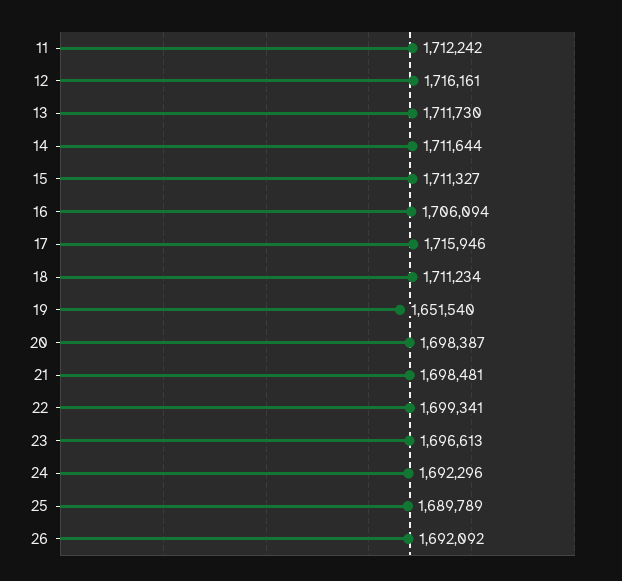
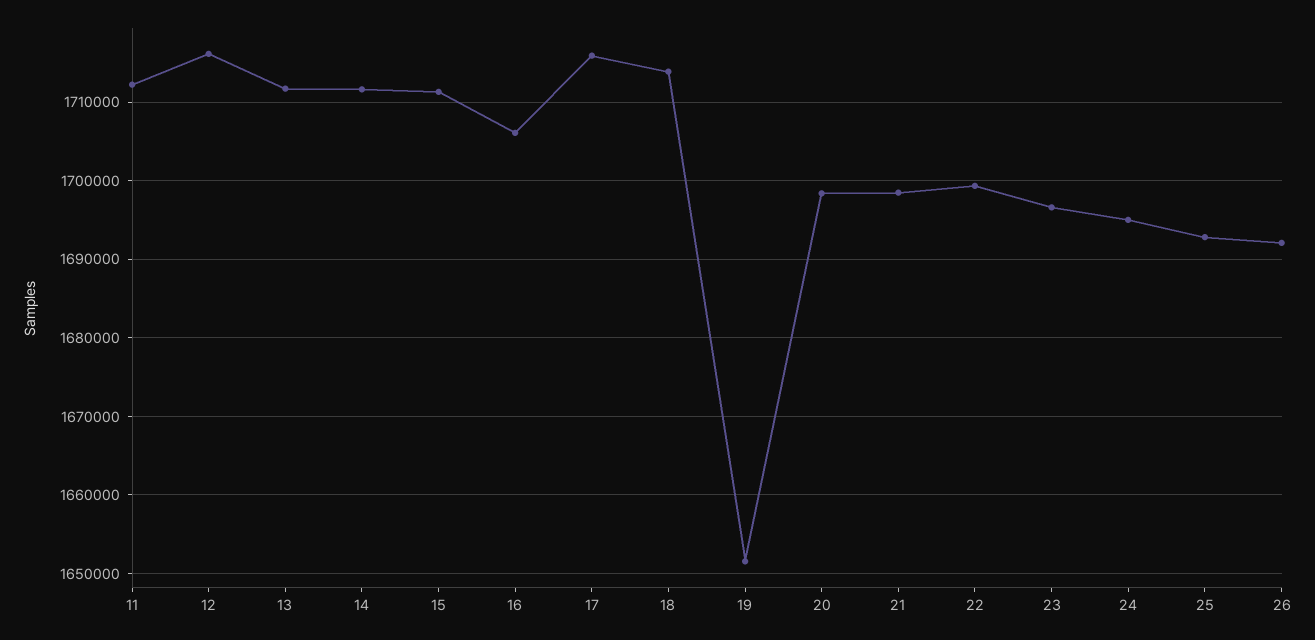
  {
    "11": 1712242,
    "12": 1716161,
    "13": 1711730,
    "14": 1711644,
    "15": 1711327,
    "16": 1706094,
    "17": 1715946,
-   "18": 1711234,
+   "18": 1714000,
    "19": 1651540,
    "20": 1698387,
    "21": 1698481,
    "22": 1699341,
    "23": 1696613,
-   "24": 1692296,
+   "24": 1695000,
-   "25": 1689789,
+   "25": 1693000,
    "26": 1692092
  }

